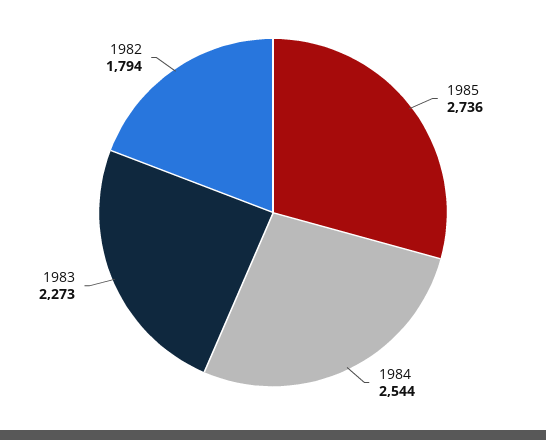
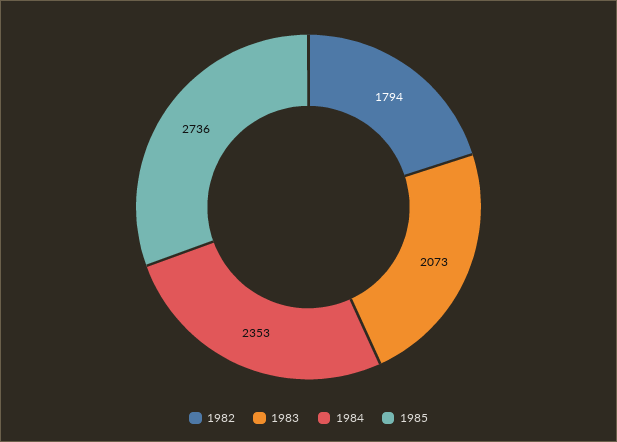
  {
    "1985": 2736,
-   "1984": 2544,
+   "1984": 2353,
-   "1983": 2273,
+   "1983": 2073,
    "1982": 1794
  }

